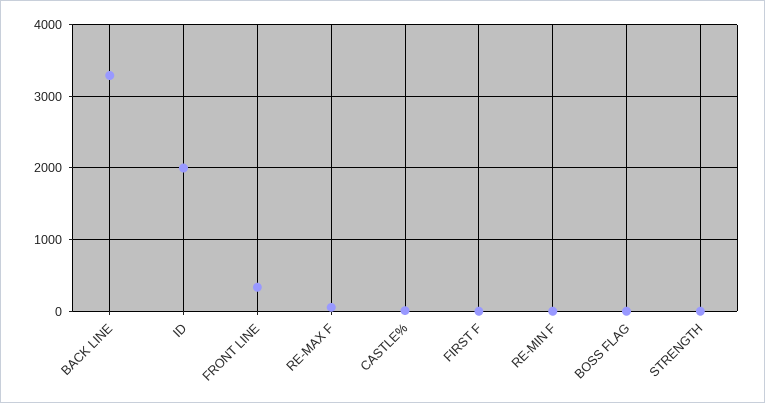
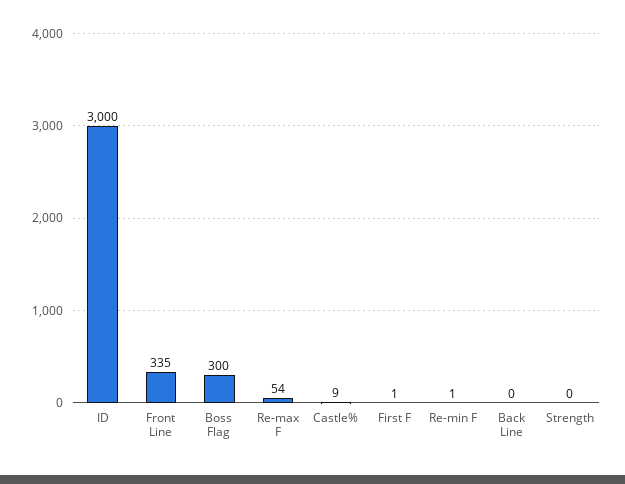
  {
-   "BACK LINE": 3300,
+   "BACK LINE": 0,
-   "ID": 2000,
+   "ID": 3000,
    "FRONT LINE": 335,
    "RE-MAX F": 54,
    "CASTLE%": 9,
    "FIRST F": 1,
    "RE-MIN F": 1,
-   "BOSS FLAG": 0,
+   "BOSS FLAG": 300,
    "STRENGTH": 0
  }

